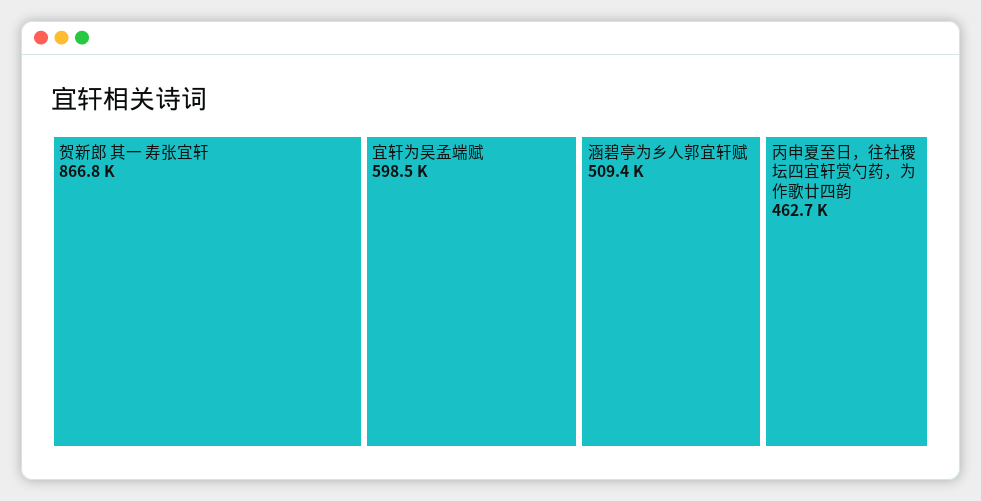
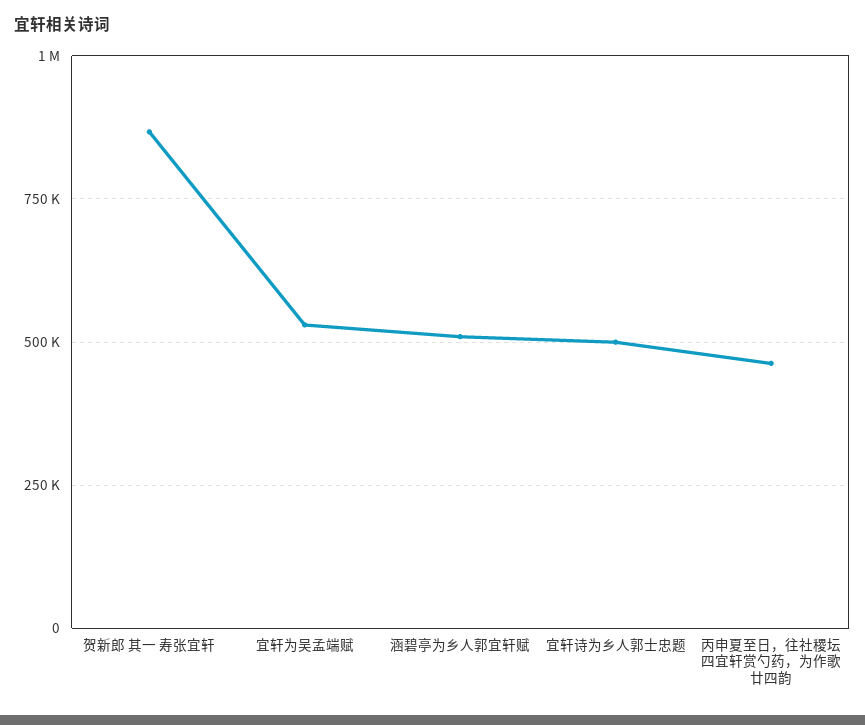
  {
    "贺新郎 其一 寿张宜轩": 866800,
-   "宜轩为吴孟端赋": 598500,
+   "宜轩为吴孟端赋": 525000,
    "涵碧亭为乡人郭宜轩赋": 509400,
-   "丙申夏至日，往社稷坛四宜轩赏勺药，为作歌廿四韵": 462700
+   "丙申夏至日，往社稷坛四宜轩赏勺药，为作歌廿四韵": 462700,
+   "宜轩诗为乡人郭士忠题": 500000
  }

